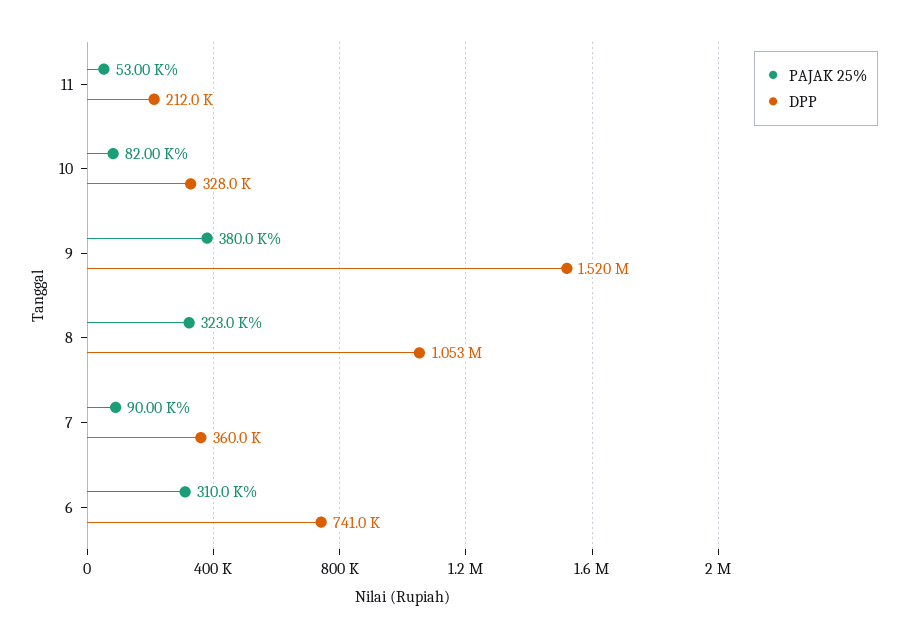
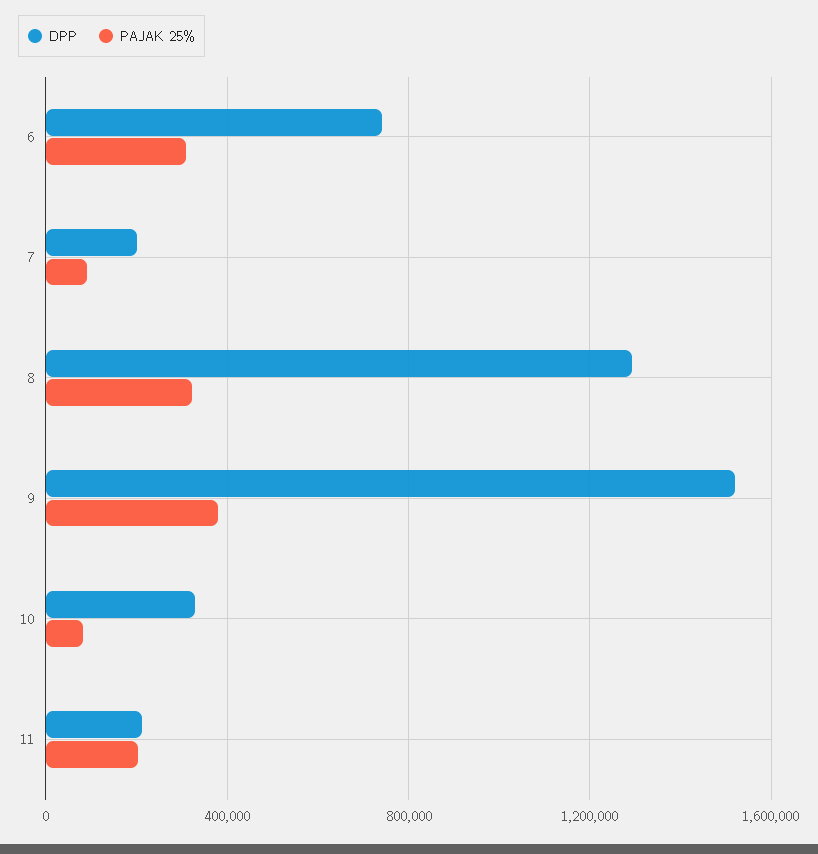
  {
    "PAJAK 25%": {
-     "11": 53000,
+     "11": 200000,
      "10": 82000,
      "9": 380000,
      "8": 323000,
      "7": 90000,
      "6": 310000
    },
    "DPP": {
      "11": 212000,
      "10": 328000,
      "9": 1520000,
-     "8": 1053000,
+     "8": 1300000,
-     "7": 360000,
+     "7": 200000,
      "6": 741000
    }
  }

